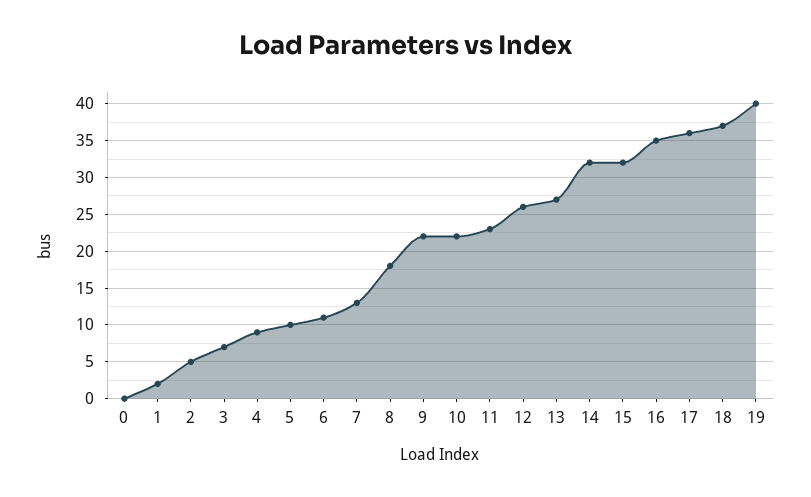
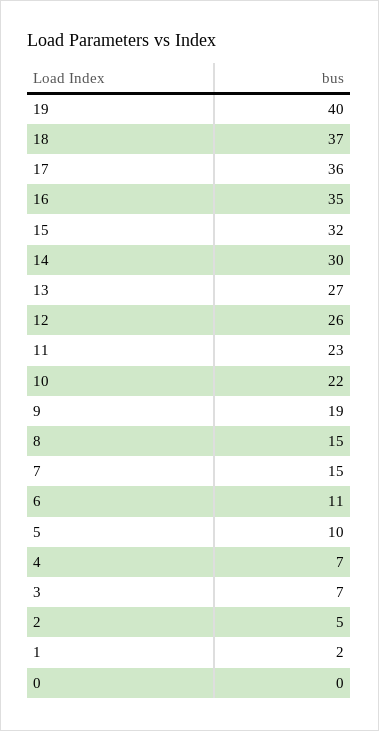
  {
    "0": 0,
    "1": 2,
    "2": 5,
    "3": 7,
-   "4": 9,
+   "4": 7,
    "5": 10,
    "6": 11,
-   "7": 13,
+   "7": 15,
-   "8": 18,
+   "8": 15,
-   "9": 22,
+   "9": 19,
    "10": 22,
    "11": 23,
    "12": 26,
    "13": 27,
-   "14": 32,
+   "14": 30,
    "15": 32,
    "16": 35,
    "17": 36,
    "18": 37,
    "19": 40
  }

